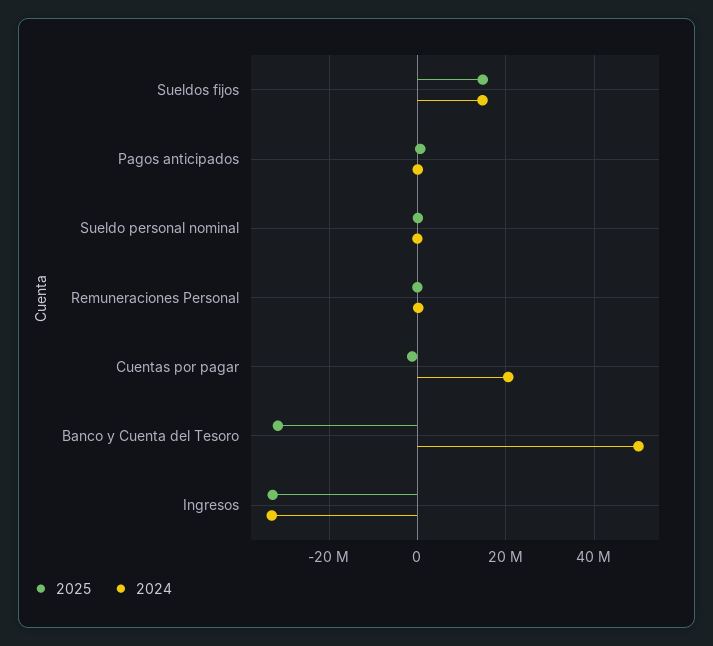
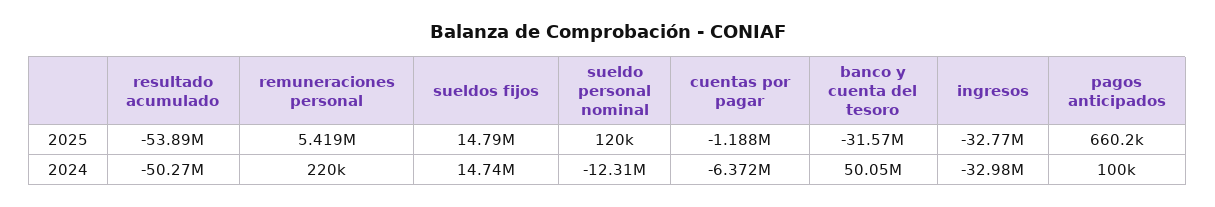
  {
    "2025": {
      "Sueldos fijos": 14790000,
      "Pagos anticipados": 660200,
      "Sueldo personal nominal": 120000,
-     "Remuneraciones Personal": 0,
+     "Remuneraciones Personal": 5419000,
      "Cuentas por pagar": -1188000,
      "Banco y Cuenta del Tesoro": -31570000,
-     "Ingresos": -32770000
+     "Ingresos": -32770000,
+     "resultado acumulado": -53890000
    },
    "2024": {
      "Sueldos fijos": 14740000,
      "Pagos anticipados": 100000,
-     "Sueldo personal nominal": 0,
+     "Sueldo personal nominal": -12310000,
      "Remuneraciones Personal": 220000,
-     "Cuentas por pagar": 20000000,
+     "Cuentas por pagar": -6372000,
      "Banco y Cuenta del Tesoro": 50050000,
-     "Ingresos": -32980000
+     "Ingresos": -32980000,
+     "resultado acumulado": -50270000
    }
  }

